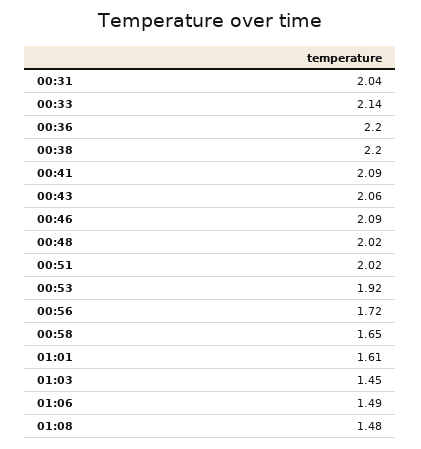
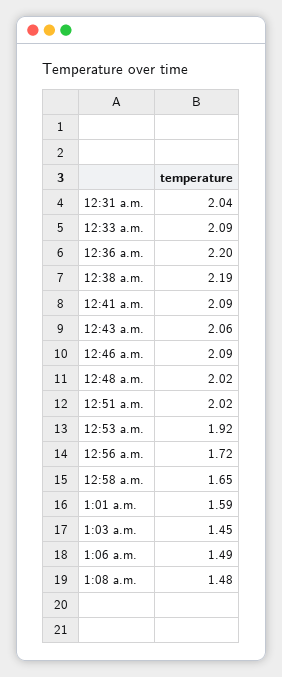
  {
    "00:31": 2.04,
-   "00:33": 2.14,
+   "00:33": 2.09,
    "00:36": 2.2,
-   "00:38": 2.2,
+   "00:38": 2.19,
    "00:41": 2.09,
    "00:43": 2.06,
    "00:46": 2.09,
    "00:48": 2.02,
    "00:51": 2.02,
    "00:53": 1.92,
    "00:56": 1.72,
    "00:58": 1.65,
-   "01:01": 1.61,
+   "01:01": 1.59,
    "01:03": 1.45,
    "01:06": 1.49,
    "01:08": 1.48
  }

